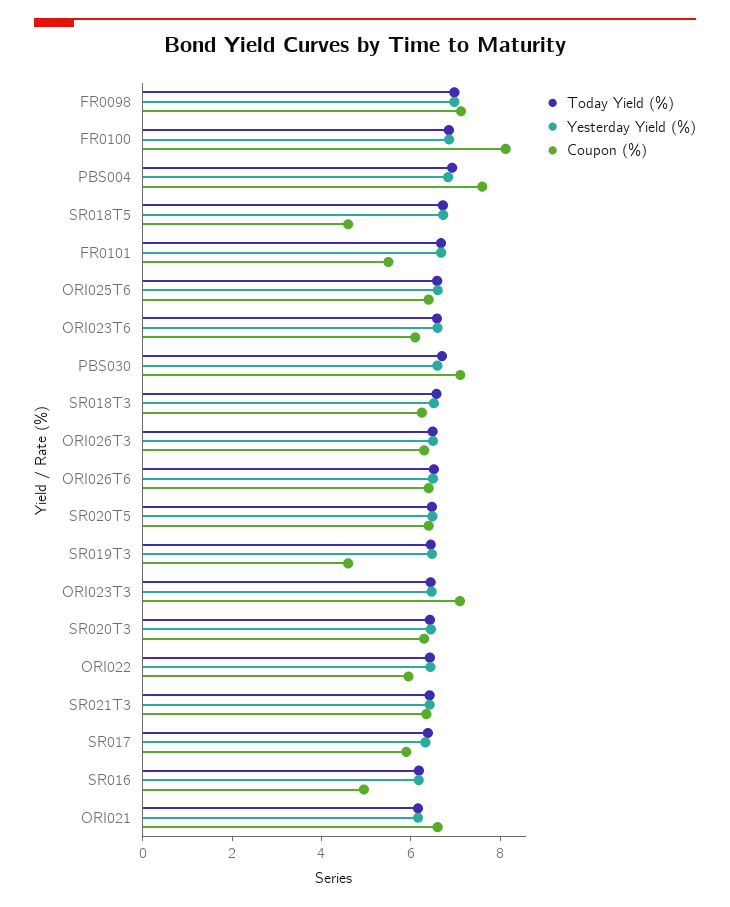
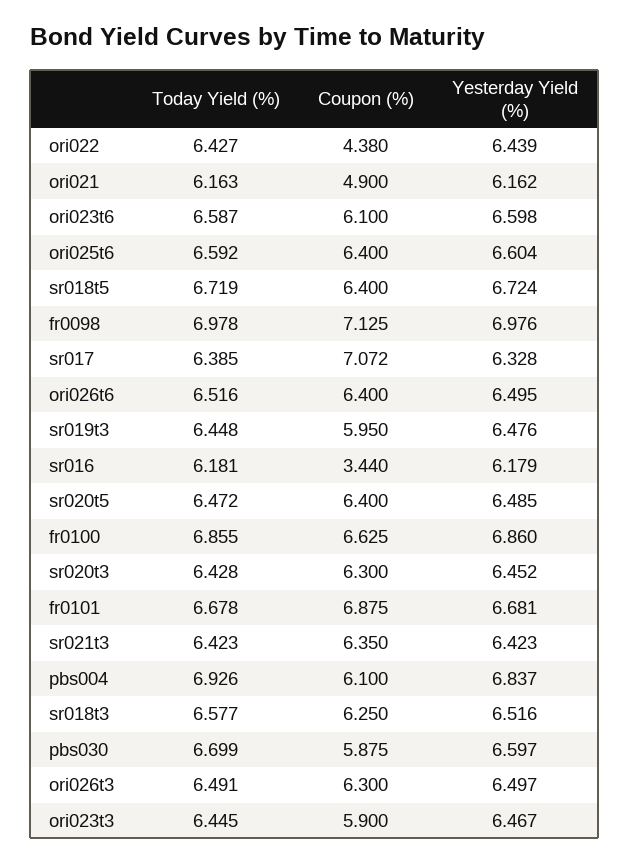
  {
    "Today Yield (%)": {
      "FR0098": 6.978,
      "FR0100": 6.855,
      "PBS004": 6.926,
      "SR018T5": 6.719,
      "FR0101": 6.678,
      "ORI025T6": 6.592,
      "ORI023T6": 6.587,
      "PBS030": 6.699,
      "SR018T3": 6.577,
      "ORI026T3": 6.491,
      "ORI026T6": 6.516,
      "SR020T5": 6.472,
      "SR019T3": 6.448,
      "ORI023T3": 6.445,
      "SR020T3": 6.428,
      "ORI022": 6.427,
      "SR021T3": 6.423,
      "SR017": 6.385,
      "SR016": 6.181,
      "ORI021": 6.163
    },
    "Yesterday Yield (%)": {
      "FR0098": 6.976,
      "FR0100": 6.86,
      "PBS004": 6.837,
      "SR018T5": 6.724,
      "FR0101": 6.681,
      "ORI025T6": 6.604,
      "ORI023T6": 6.598,
      "PBS030": 6.597,
      "SR018T3": 6.516,
      "ORI026T3": 6.497,
      "ORI026T6": 6.495,
      "SR020T5": 6.485,
      "SR019T3": 6.476,
      "ORI023T3": 6.467,
      "SR020T3": 6.452,
      "ORI022": 6.439,
      "SR021T3": 6.423,
      "SR017": 6.328,
      "SR016": 6.179,
      "ORI021": 6.162
    },
    "Coupon (%)": {
      "FR0098": 7.125,
-     "FR0100": 8,
+     "FR0100": 6.625,
-     "PBS004": 7.5,
+     "PBS004": 6.1,
-     "SR018T5": 4.5,
+     "SR018T5": 6.4,
-     "FR0101": 5.5,
+     "FR0101": 6.875,
      "ORI025T6": 6.4,
      "ORI023T6": 6.1,
-     "PBS030": 7,
+     "PBS030": 5.875,
      "SR018T3": 6.25,
      "ORI026T3": 6.3,
      "ORI026T6": 6.4,
      "SR020T5": 6.4,
-     "SR019T3": 4.5,
+     "SR019T3": 5.95,
-     "ORI023T3": 7,
+     "ORI023T3": 5.9,
      "SR020T3": 6.3,
-     "ORI022": 6,
+     "ORI022": 4.38,
      "SR021T3": 6.35,
-     "SR017": 6,
+     "SR017": 7.072,
-     "SR016": 5,
+     "SR016": 3.44,
-     "ORI021": 6.5
+     "ORI021": 4.9
    }
  }

